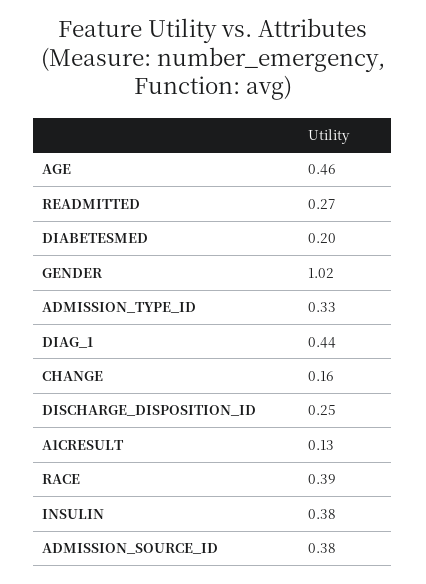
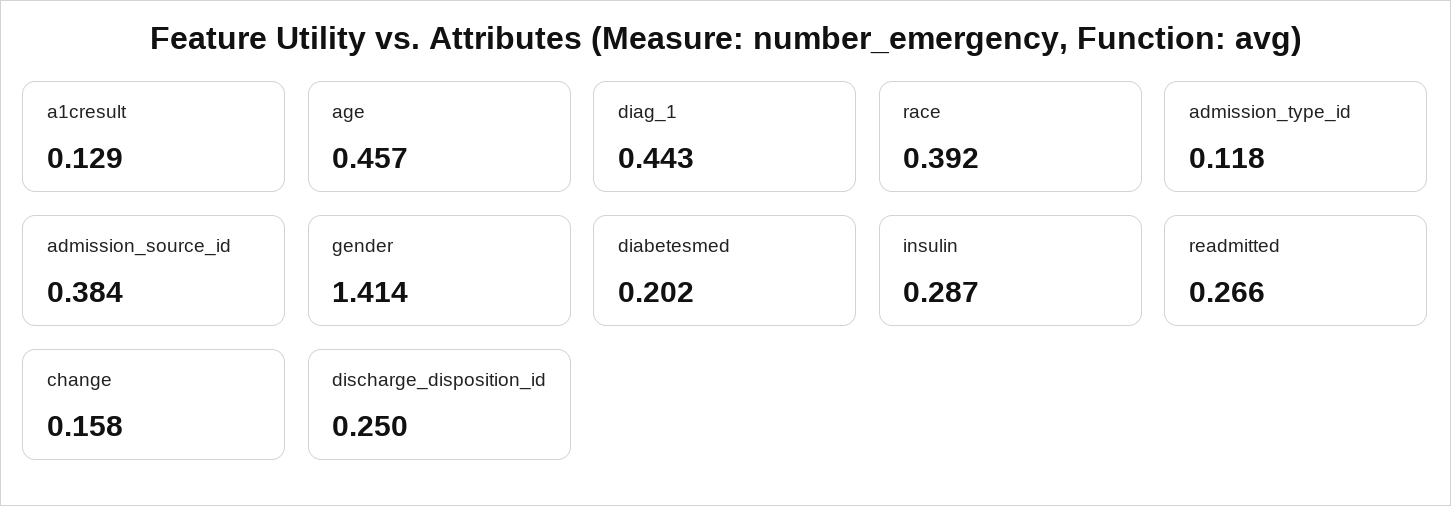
  {
    "AGE": 0.457,
    "READMITTED": 0.266,
    "DIABETESMED": 0.202,
-   "GENDER": 1.02,
+   "GENDER": 1.414,
-   "ADMISSION_TYPE_ID": 0.33,
+   "ADMISSION_TYPE_ID": 0.118,
    "DIAG_1": 0.443,
    "CHANGE": 0.158,
    "DISCHARGE_DISPOSITION_ID": 0.25,
    "A1CRESULT": 0.129,
    "RACE": 0.392,
-   "INSULIN": 0.38,
+   "INSULIN": 0.287,
    "ADMISSION_SOURCE_ID": 0.384
  }

